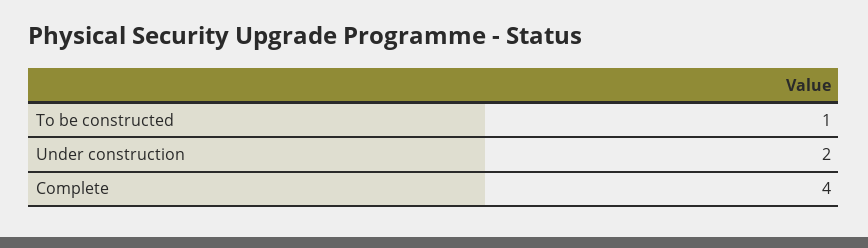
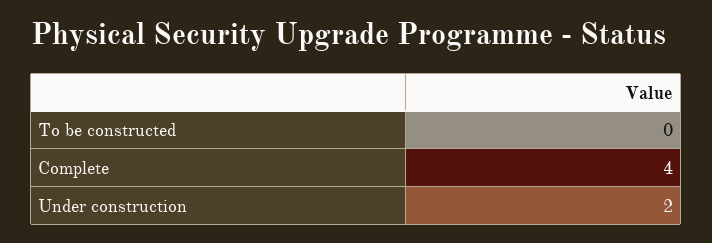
  {
-   "To be constructed": 1,
+   "To be constructed": 0,
    "Under construction": 2,
    "Complete": 4
  }

